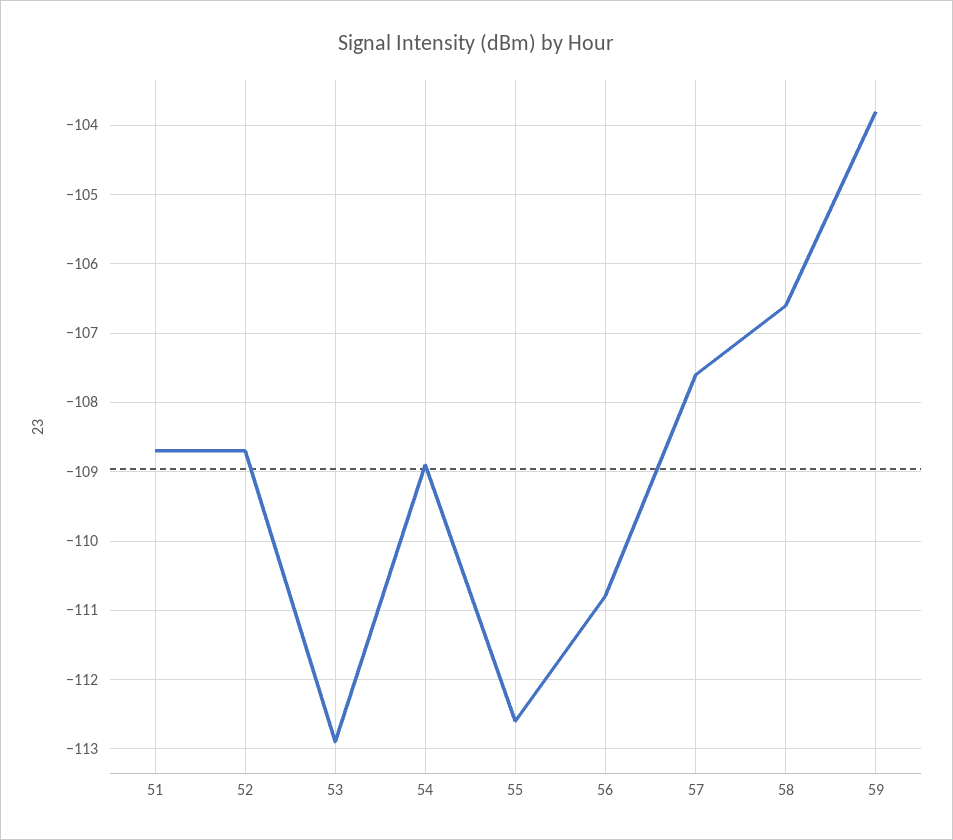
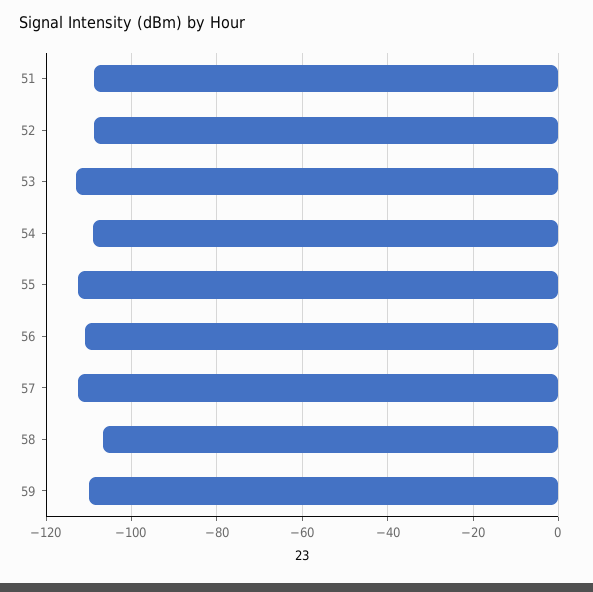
  {
    "51": -108.7,
    "52": -108.7,
    "53": -112.9,
    "54": -108.9,
    "55": -112.6,
    "56": -110.8,
-   "57": -107.6,
+   "57": -112,
    "58": -106.6,
-   "59": -103.8
+   "59": -110
  }

